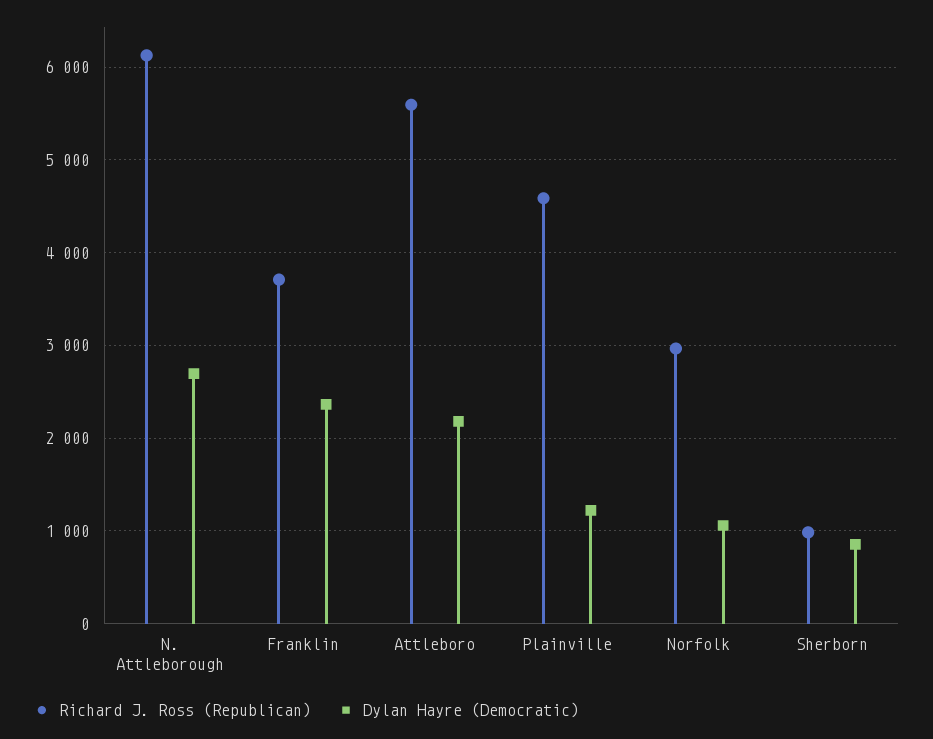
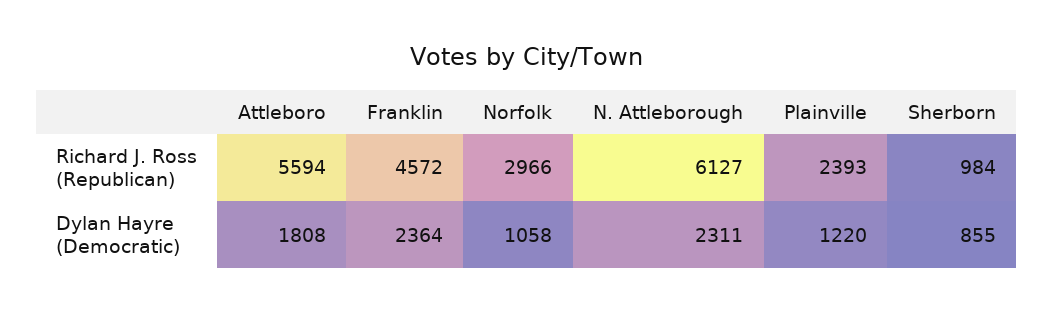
  {
    "Richard J. Ross (Republican)": {
      "N. Attleborough": 6127,
-     "Franklin": 3700,
+     "Franklin": 4572,
      "Attleboro": 5594,
-     "Plainville": 4600,
+     "Plainville": 2393,
      "Norfolk": 2966,
      "Sherborn": 984
    },
    "Dylan Hayre (Democratic)": {
-     "N. Attleborough": 2700,
+     "N. Attleborough": 2311,
      "Franklin": 2364,
-     "Attleboro": 2200,
+     "Attleboro": 1808,
      "Plainville": 1220,
      "Norfolk": 1058,
      "Sherborn": 855
    }
  }

